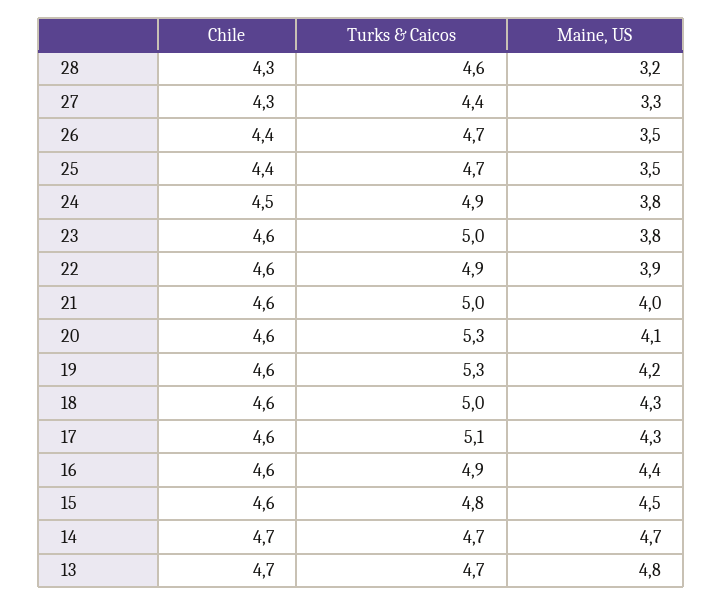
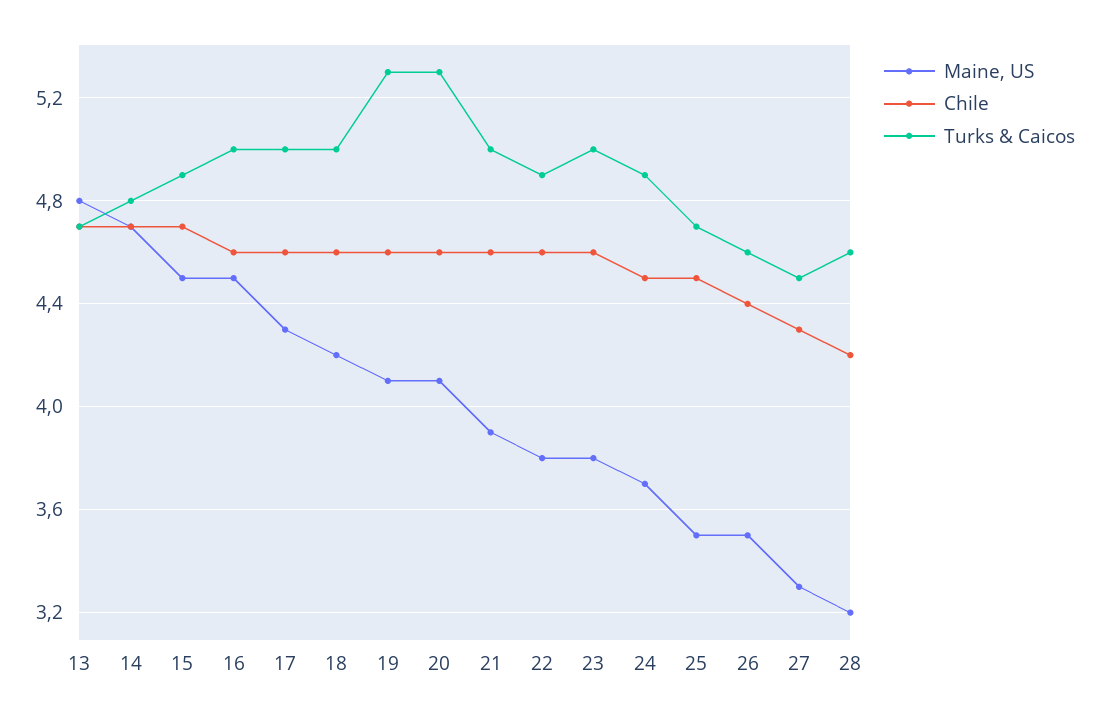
  {
    "Chile": {
-     "28": 4.3,
+     "28": 4.2,
      "27": 4.3,
      "26": 4.4,
-     "25": 4.4,
+     "25": 4.5,
      "24": 4.5,
      "23": 4.6,
      "22": 4.6,
      "21": 4.6,
      "20": 4.6,
      "19": 4.6,
      "18": 4.6,
      "17": 4.6,
      "16": 4.6,
-     "15": 4.6,
+     "15": 4.7,
      "14": 4.7,
      "13": 4.7
    },
    "Turks & Caicos": {
      "28": 4.6,
-     "27": 4.4,
+     "27": 4.5,
-     "26": 4.7,
+     "26": 4.6,
      "25": 4.7,
      "24": 4.9,
      "23": 5,
      "22": 4.9,
      "21": 5,
      "20": 5.3,
      "19": 5.3,
      "18": 5,
-     "17": 5.1,
+     "17": 5,
-     "16": 4.9,
+     "16": 5,
-     "15": 4.8,
+     "15": 4.9,
-     "14": 4.7,
+     "14": 4.8,
      "13": 4.7
    },
    "Maine, US": {
      "28": 3.2,
      "27": 3.3,
      "26": 3.5,
      "25": 3.5,
-     "24": 3.8,
+     "24": 3.7,
      "23": 3.8,
-     "22": 3.9,
+     "22": 3.8,
-     "21": 4,
+     "21": 3.9,
      "20": 4.1,
-     "19": 4.2,
+     "19": 4.1,
-     "18": 4.3,
+     "18": 4.2,
      "17": 4.3,
-     "16": 4.4,
+     "16": 4.5,
      "15": 4.5,
      "14": 4.7,
      "13": 4.8
    }
  }

